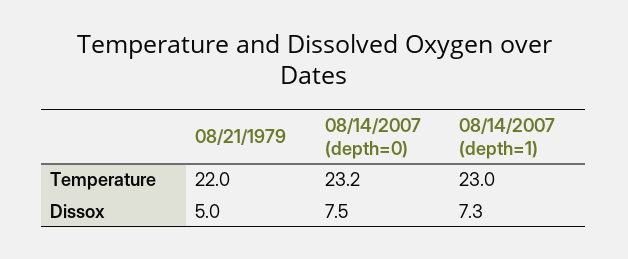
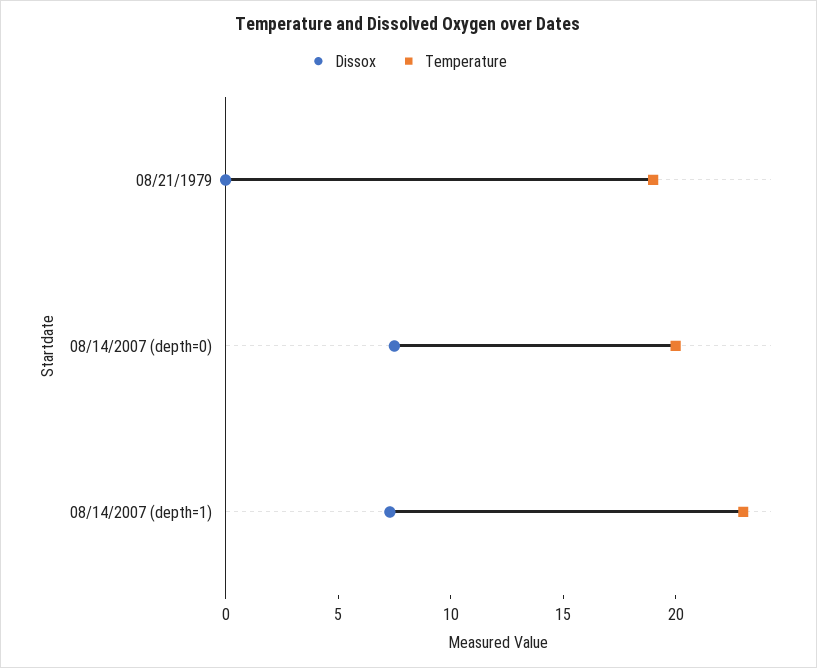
  {
    "Temperature": {
-     "08/21/1979": 22,
+     "08/21/1979": 19,
-     "08/14/2007 (depth=0)": 23.2,
+     "08/14/2007 (depth=0)": 20,
      "08/14/2007 (depth=1)": 23
    },
    "Dissox": {
-     "08/21/1979": 5,
+     "08/21/1979": 0,
      "08/14/2007 (depth=0)": 7.5,
      "08/14/2007 (depth=1)": 7.3
    }
  }

